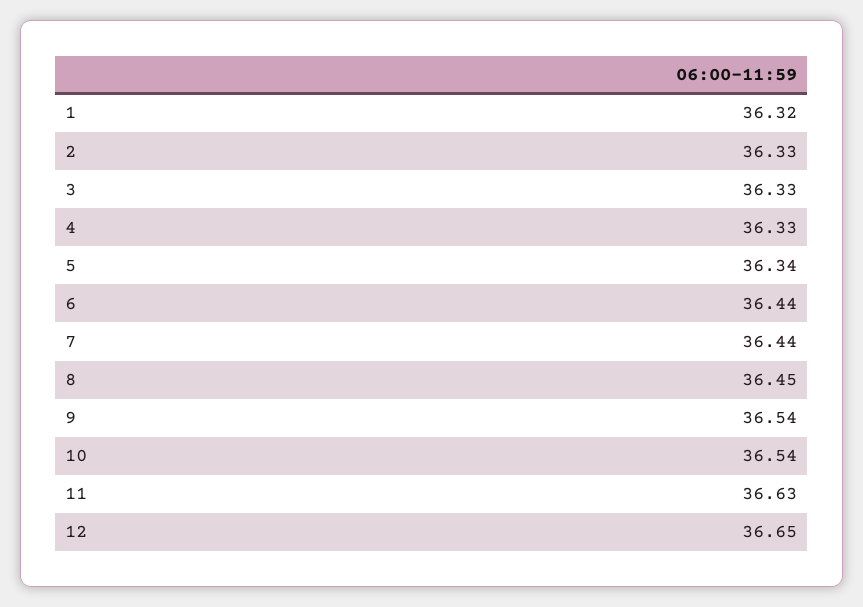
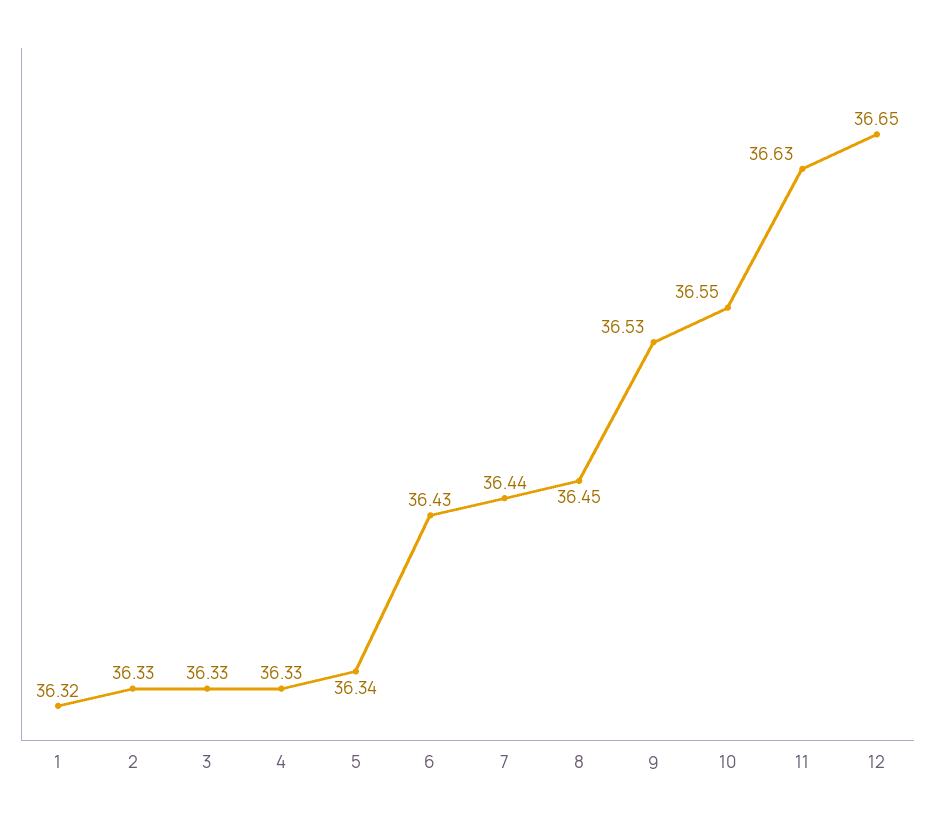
  {
    "1": 36.32,
    "2": 36.33,
    "3": 36.33,
    "4": 36.33,
    "5": 36.34,
-   "6": 36.44,
+   "6": 36.43,
    "7": 36.44,
    "8": 36.45,
-   "9": 36.54,
+   "9": 36.53,
-   "10": 36.54,
+   "10": 36.55,
    "11": 36.63,
    "12": 36.65
  }

